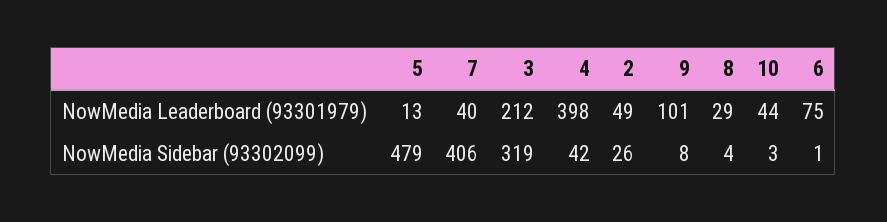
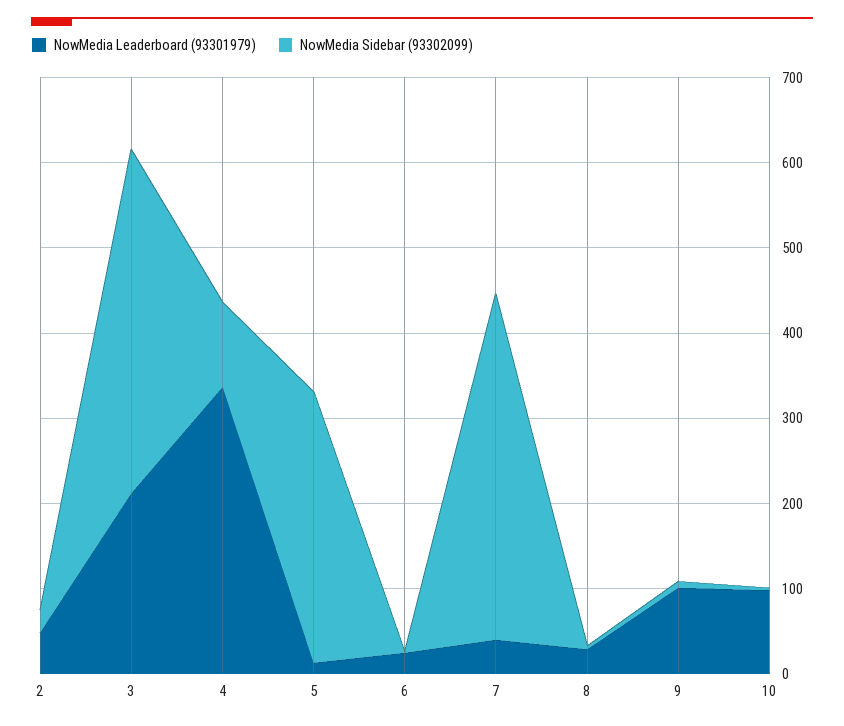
  {
    "NowMedia Leaderboard (93301979)": {
      "5": 13,
      "7": 40,
      "3": 212,
-     "4": 398,
+     "4": 340,
      "2": 49,
      "9": 101,
      "8": 29,
-     "10": 44,
+     "10": 100,
-     "6": 75
+     "6": 20
    },
    "NowMedia Sidebar (93302099)": {
-     "5": 479,
+     "5": 320,
      "7": 406,
-     "3": 319,
+     "3": 400,
-     "4": 42,
+     "4": 100,
      "2": 26,
      "9": 8,
      "8": 4,
      "10": 3,
      "6": 1
    }
  }

